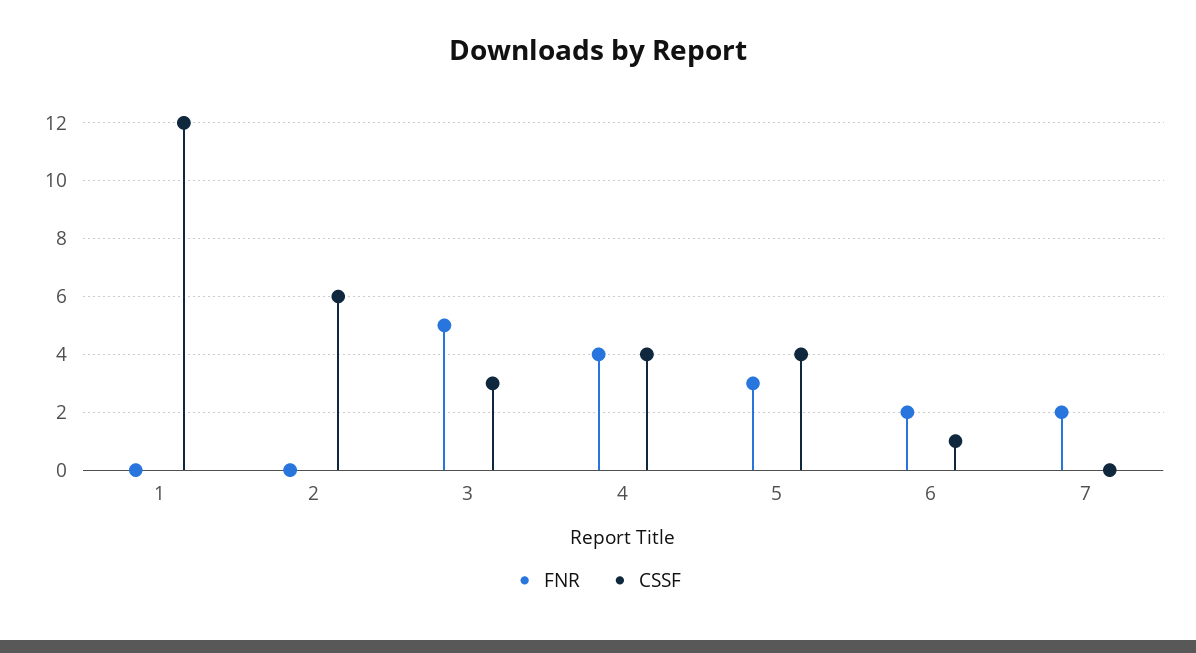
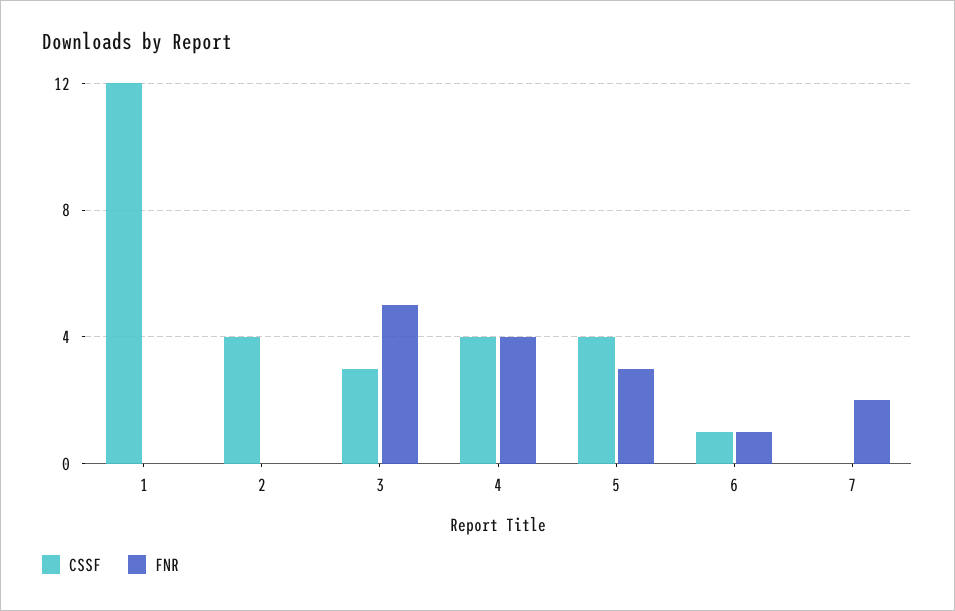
  {
    "FNR": {
      "1": 0,
      "2": 0,
      "3": 5,
      "4": 4,
      "5": 3,
-     "6": 2,
+     "6": 1,
      "7": 2
    },
    "CSSF": {
      "1": 12,
-     "2": 6,
+     "2": 4,
      "3": 3,
      "4": 4,
      "5": 4,
      "6": 1,
      "7": 0
    }
  }

